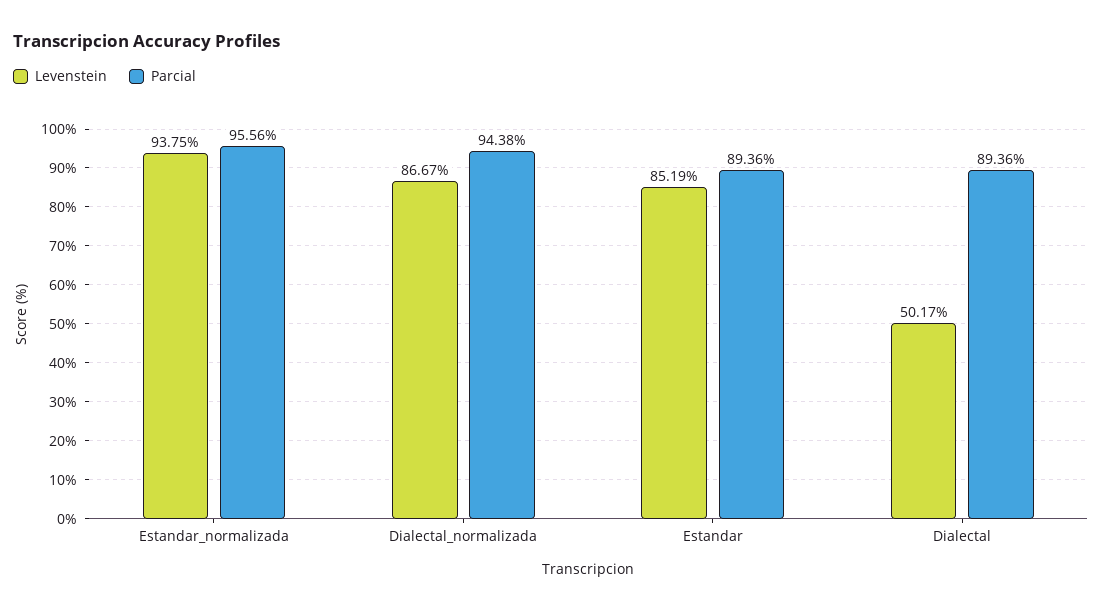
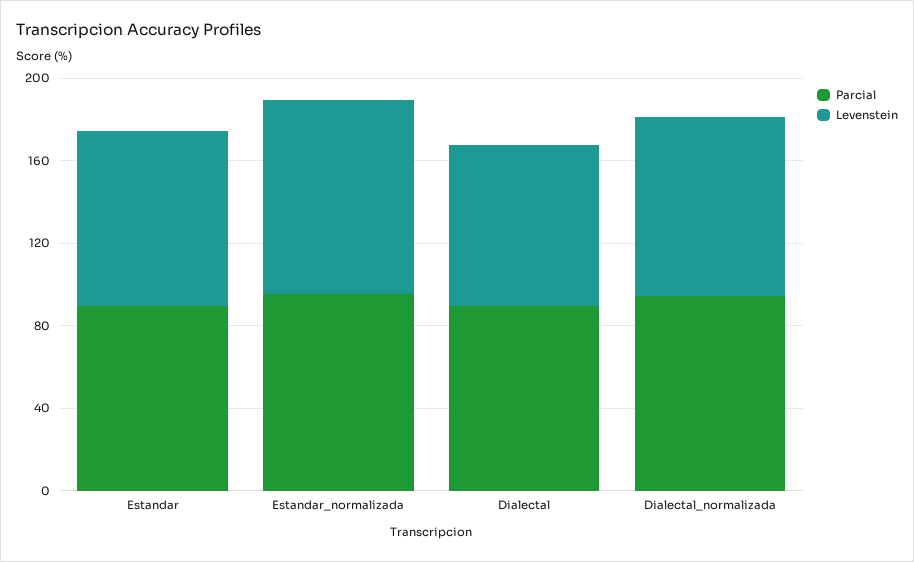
  {
    "Levenstein": {
      "Estandar_normalizada": 93.75,
      "Dialectal_normalizada": 86.67,
      "Estandar": 85.19,
-     "Dialectal": 50.17
+     "Dialectal": 80
    },
    "Parcial": {
      "Estandar_normalizada": 95.56,
      "Dialectal_normalizada": 94.38,
      "Estandar": 89.36,
      "Dialectal": 89.36
    }
  }

